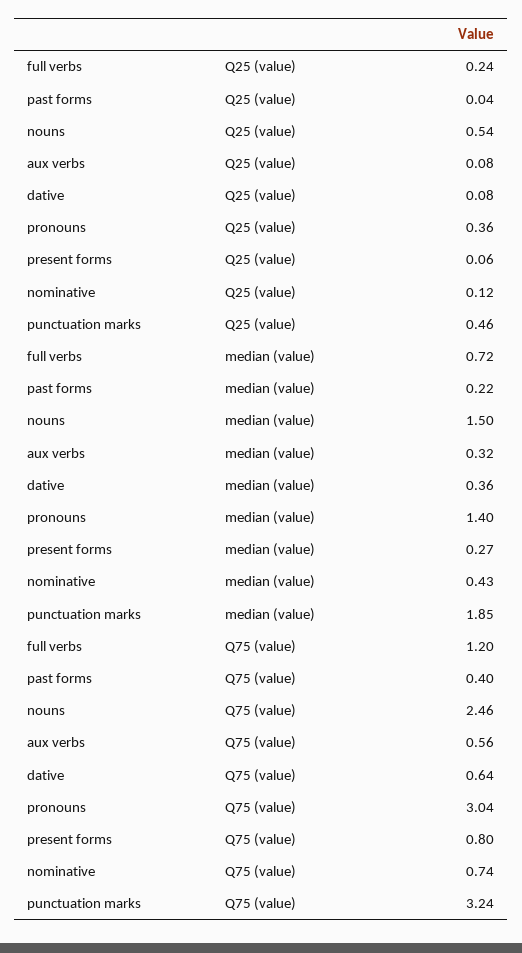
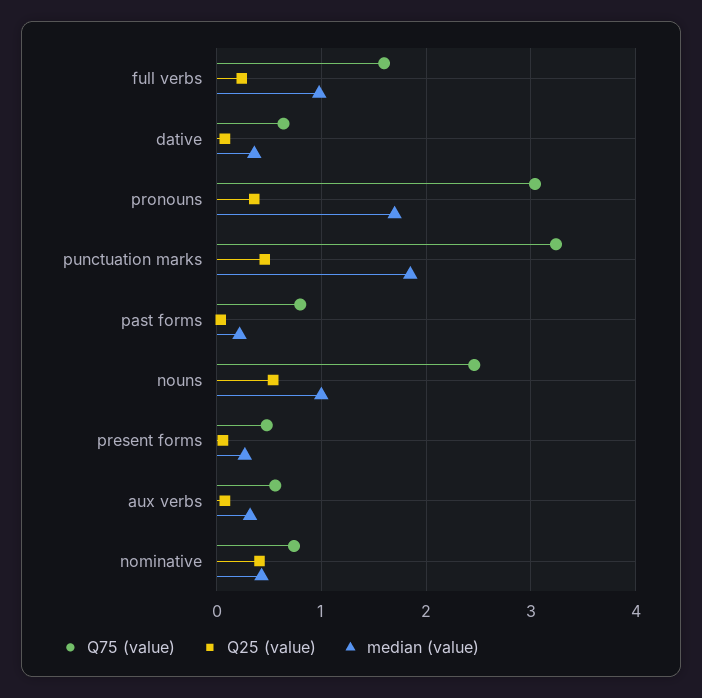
  {
    "Q25 (value)": {
      "full verbs": 0.24,
      "past forms": 0.04,
      "nouns": 0.54,
      "aux verbs": 0.08,
      "dative": 0.08,
      "pronouns": 0.36,
      "present forms": 0.06,
-     "nominative": 0.12,
+     "nominative": 0.4,
      "punctuation marks": 0.46
    },
    "median (value)": {
-     "full verbs": 0.72,
+     "full verbs": 1,
      "past forms": 0.22,
-     "nouns": 1.5,
+     "nouns": 1,
      "aux verbs": 0.32,
      "dative": 0.36,
-     "pronouns": 1.4,
+     "pronouns": 1.7,
      "present forms": 0.27,
      "nominative": 0.43,
      "punctuation marks": 1.85
    },
    "Q75 (value)": {
-     "full verbs": 1.2,
+     "full verbs": 1.6,
-     "past forms": 0.4,
+     "past forms": 0.8,
      "nouns": 2.46,
      "aux verbs": 0.56,
      "dative": 0.64,
      "pronouns": 3.04,
-     "present forms": 0.8,
+     "present forms": 0.5,
      "nominative": 0.74,
      "punctuation marks": 3.24
    }
  }

